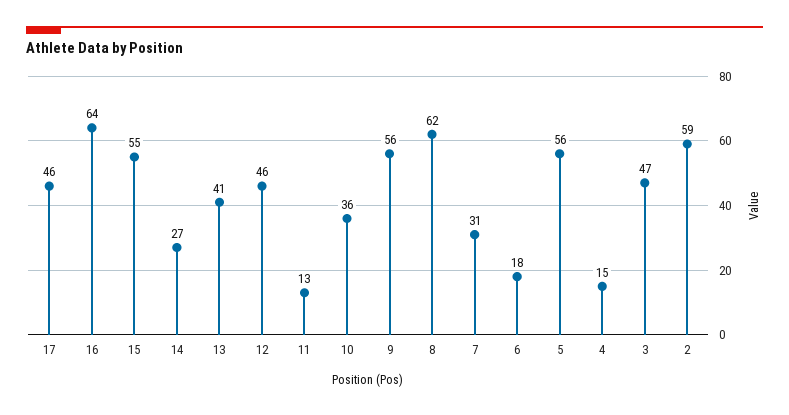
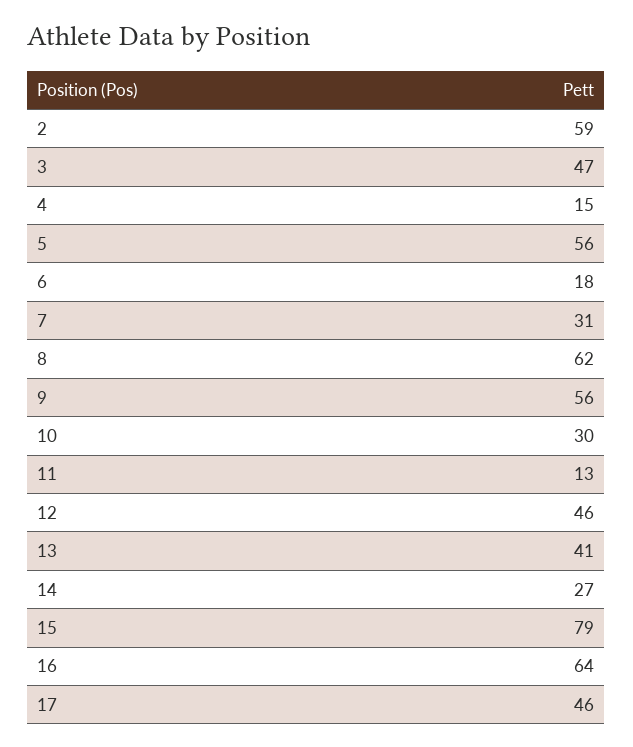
  {
    "17": 46,
    "16": 64,
-   "15": 55,
+   "15": 79,
    "14": 27,
    "13": 41,
    "12": 46,
    "11": 13,
-   "10": 36,
+   "10": 30,
    "9": 56,
    "8": 62,
    "7": 31,
    "6": 18,
    "5": 56,
    "4": 15,
    "3": 47,
    "2": 59
  }

